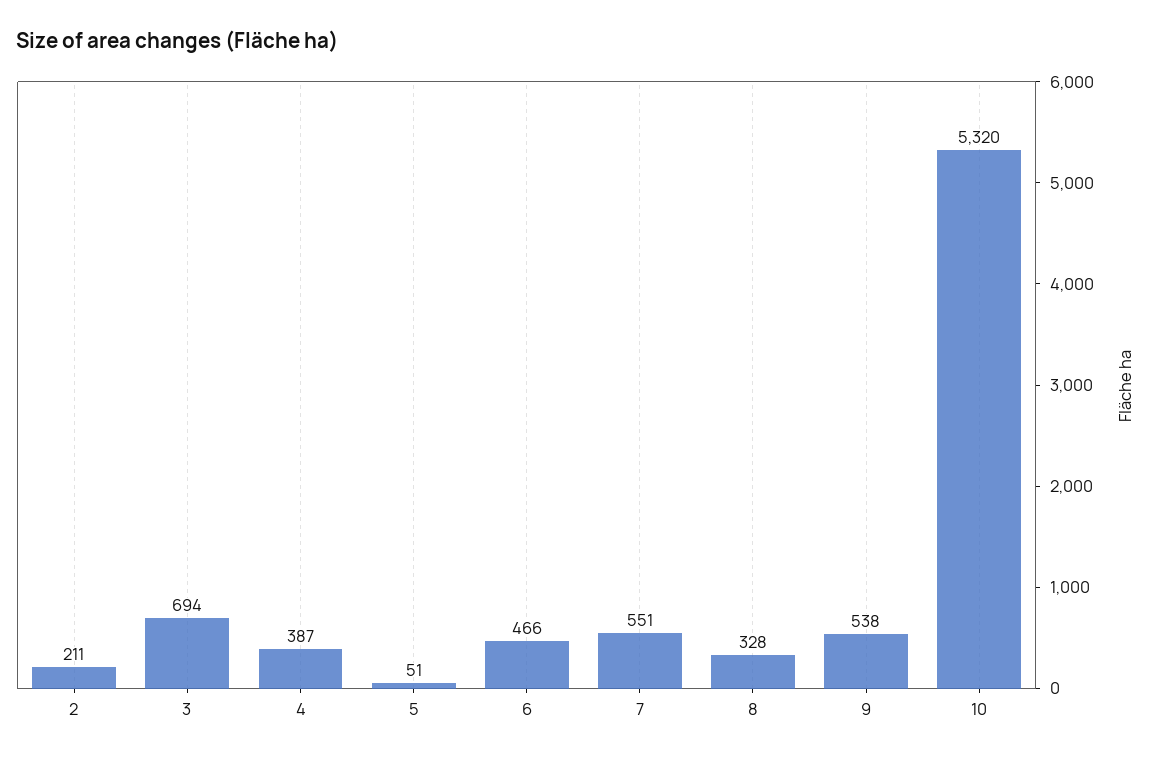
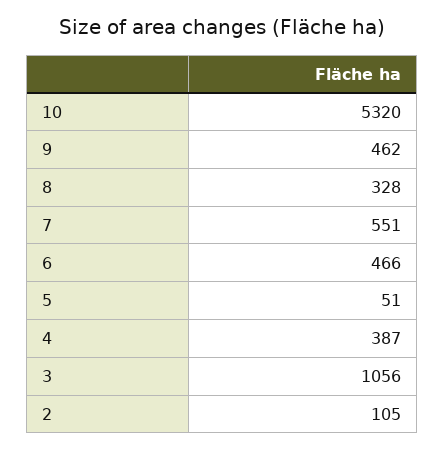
  {
-   "2": 211,
+   "2": 105,
-   "3": 694,
+   "3": 1056,
    "4": 387,
    "5": 51,
    "6": 466,
    "7": 551,
    "8": 328,
-   "9": 538,
+   "9": 462,
    "10": 5320
  }

